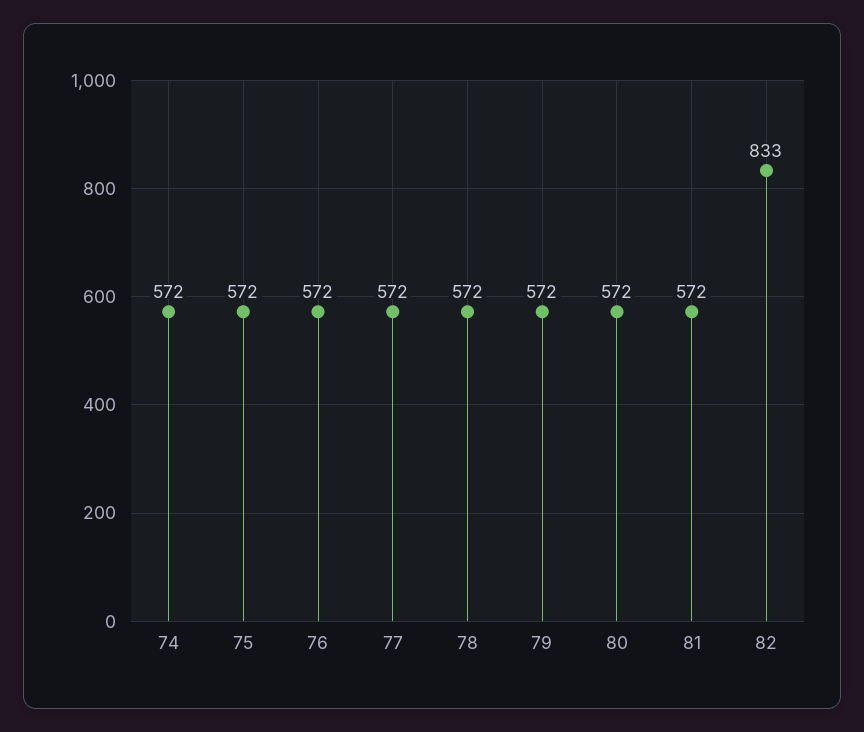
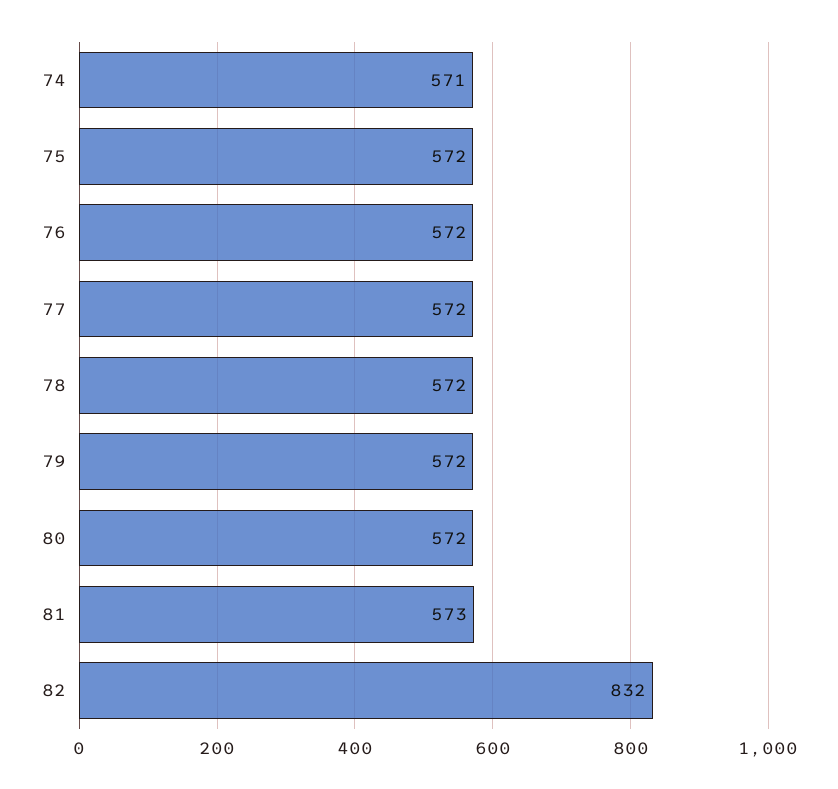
  {
-   "74": 572,
+   "74": 571,
    "75": 572,
    "76": 572,
    "77": 572,
    "78": 572,
    "79": 572,
    "80": 572,
-   "81": 572,
+   "81": 573,
-   "82": 833
+   "82": 832
  }

